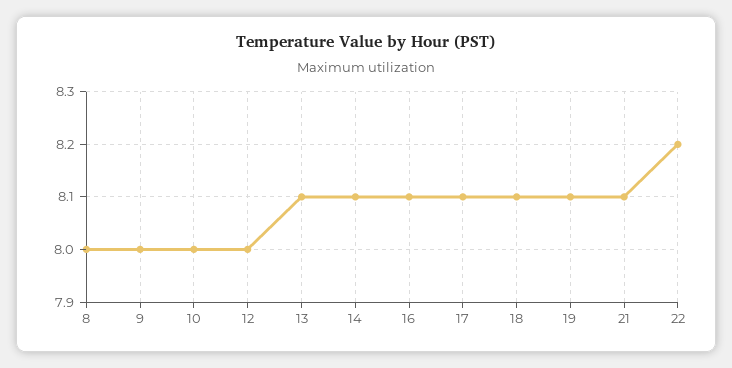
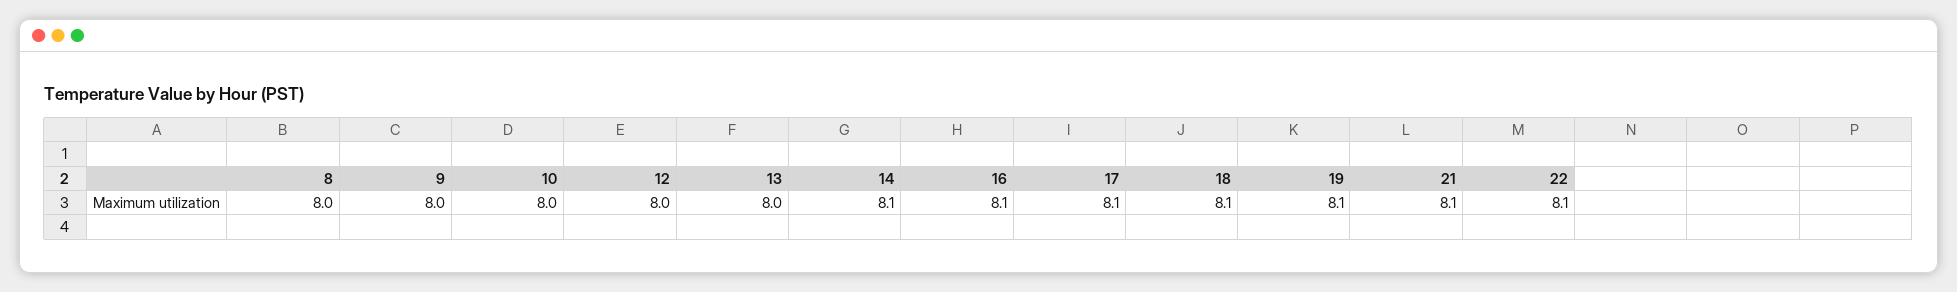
  {
    "8": 8,
    "9": 8,
    "10": 8,
    "12": 8,
-   "13": 8.1,
+   "13": 8,
    "14": 8.1,
    "16": 8.1,
    "17": 8.1,
    "18": 8.1,
    "19": 8.1,
    "21": 8.1,
-   "22": 8.2
+   "22": 8.1
  }

